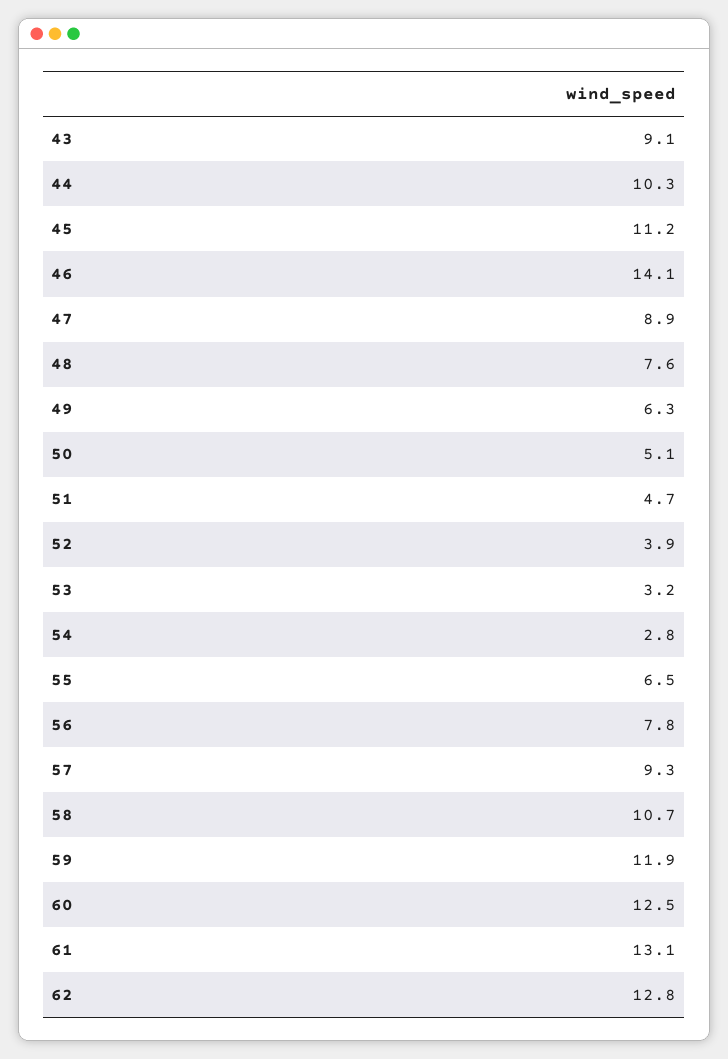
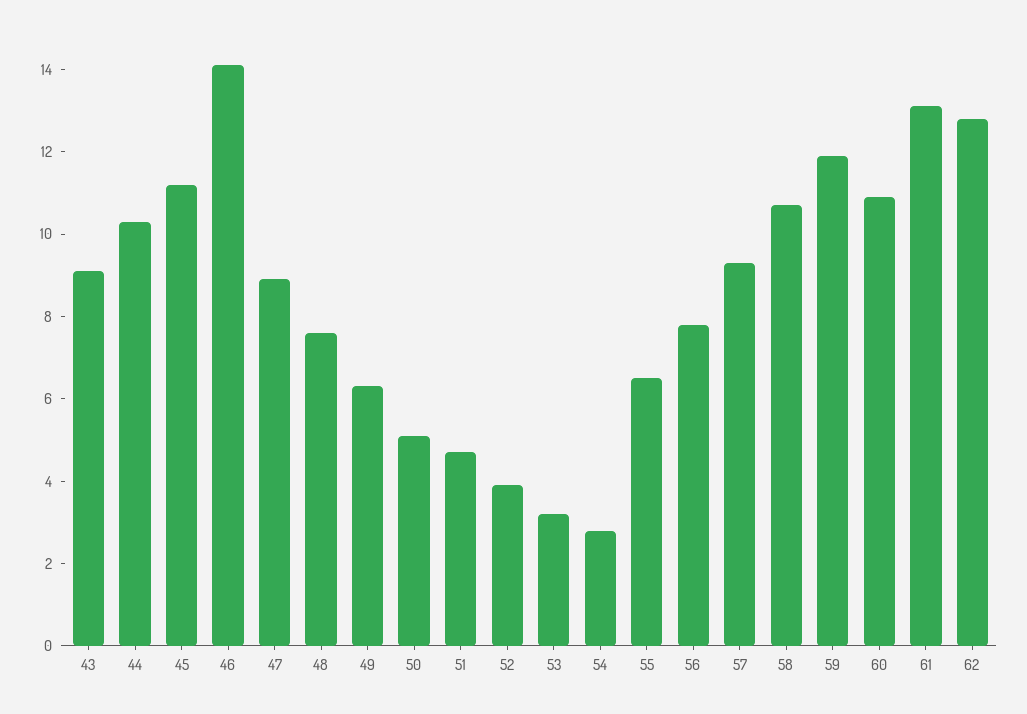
  {
    "43": 9.1,
    "44": 10.3,
    "45": 11.2,
    "46": 14.1,
    "47": 8.9,
    "48": 7.6,
    "49": 6.3,
    "50": 5.1,
    "51": 4.7,
    "52": 3.9,
    "53": 3.2,
    "54": 2.8,
    "55": 6.5,
    "56": 7.8,
    "57": 9.3,
    "58": 10.7,
    "59": 11.9,
-   "60": 12.5,
+   "60": 11,
    "61": 13.1,
    "62": 12.8
  }

